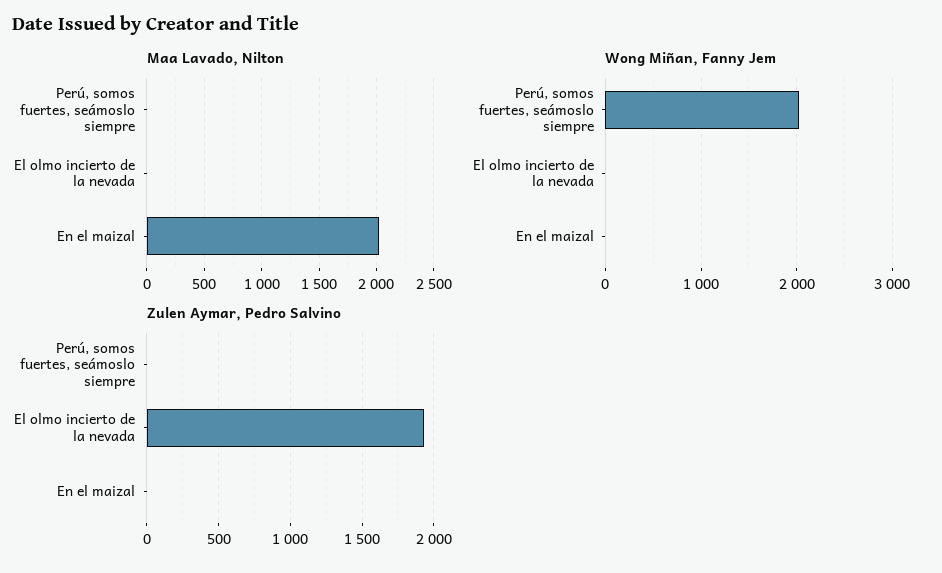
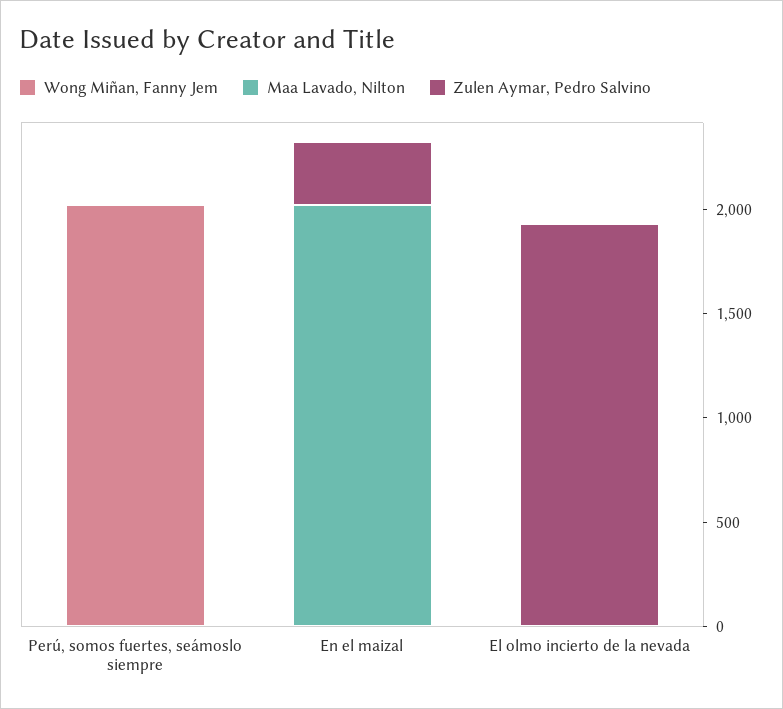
  {
    "Maa Lavado, Nilton": {
      "Perú, somos fuertes, seámoslo siempre": 0,
      "El olmo incierto de la nevada": 0,
      "En el maizal": 2000
    },
    "Wong Miñan, Fanny Jem": {
      "Perú, somos fuertes, seámoslo siempre": 2000,
      "El olmo incierto de la nevada": 0,
      "En el maizal": 0
    },
    "Zulen Aymar, Pedro Salvino": {
      "Perú, somos fuertes, seámoslo siempre": 0,
      "El olmo incierto de la nevada": 1950,
-     "En el maizal": 0
+     "En el maizal": 300
    }
  }

